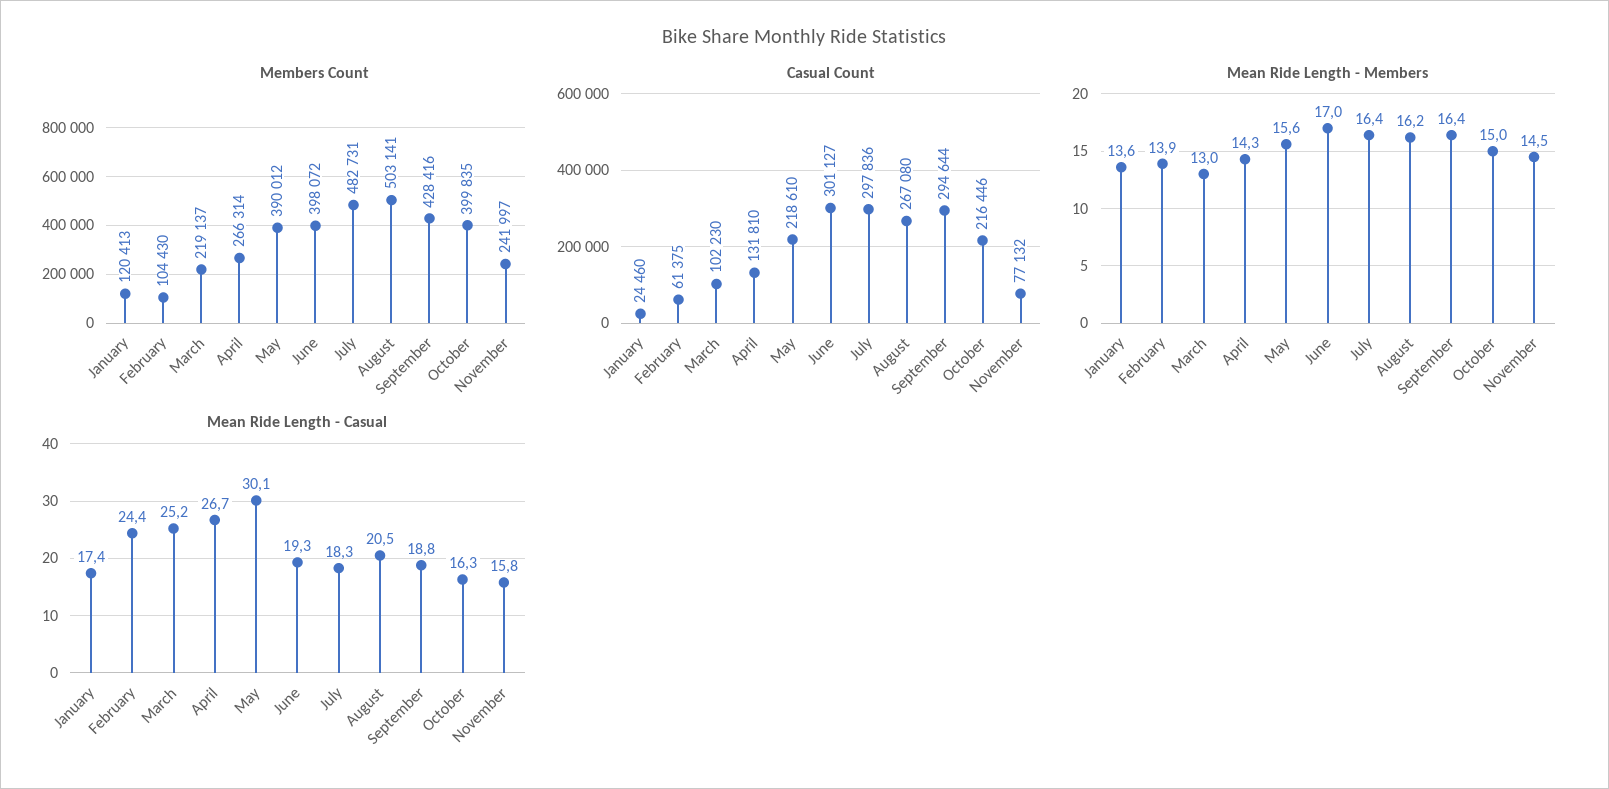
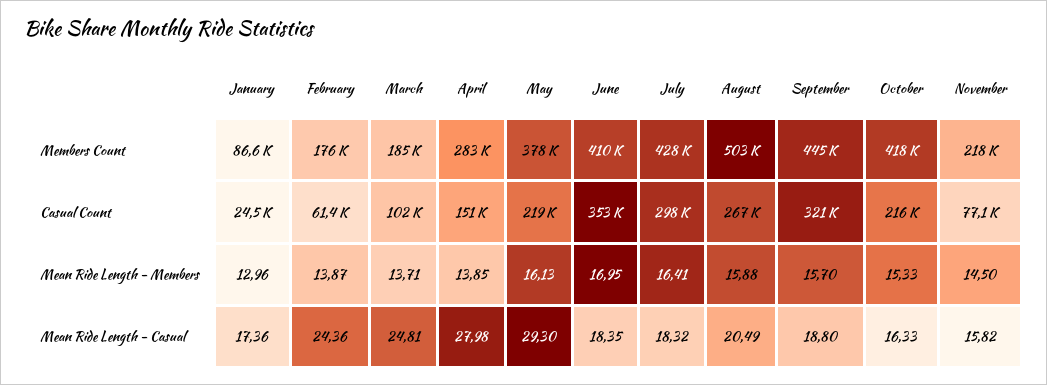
  {
    "Members Count": {
-     "January": 120413,
+     "January": 86600,
-     "February": 104430,
+     "February": 176000,
-     "March": 219137,
+     "March": 185000,
-     "April": 266314,
+     "April": 283000,
-     "May": 390012,
+     "May": 378000,
-     "June": 398072,
+     "June": 410000,
-     "July": 482731,
+     "July": 428000,
      "August": 503141,
-     "September": 428416,
+     "September": 445000,
-     "October": 399835,
+     "October": 418000,
-     "November": 241997
+     "November": 218000
    },
    "Casual Count": {
      "January": 24460,
      "February": 61375,
      "March": 102230,
-     "April": 131810,
+     "April": 151000,
      "May": 218610,
-     "June": 301127,
+     "June": 353000,
      "July": 297836,
      "August": 267080,
-     "September": 294644,
+     "September": 321000,
      "October": 216446,
      "November": 77132
    },
    "Mean Ride Length - Members": {
-     "January": 13.6,
+     "January": 12.96,
      "February": 13.87,
-     "March": 13,
+     "March": 13.71,
-     "April": 14.3,
+     "April": 13.85,
-     "May": 15.6,
+     "May": 16.13,
      "June": 16.95,
      "July": 16.41,
-     "August": 16.2,
+     "August": 15.88,
-     "September": 16.4,
+     "September": 15.7,
-     "October": 15,
+     "October": 15.33,
      "November": 14.5
    },
    "Mean Ride Length - Casual": {
      "January": 17.36,
      "February": 24.36,
-     "March": 25.2,
+     "March": 24.81,
-     "April": 26.7,
+     "April": 27.98,
-     "May": 30.1,
+     "May": 29.3,
-     "June": 19.3,
+     "June": 18.35,
      "July": 18.32,
      "August": 20.49,
      "September": 18.8,
      "October": 16.33,
      "November": 15.82
    }
  }

